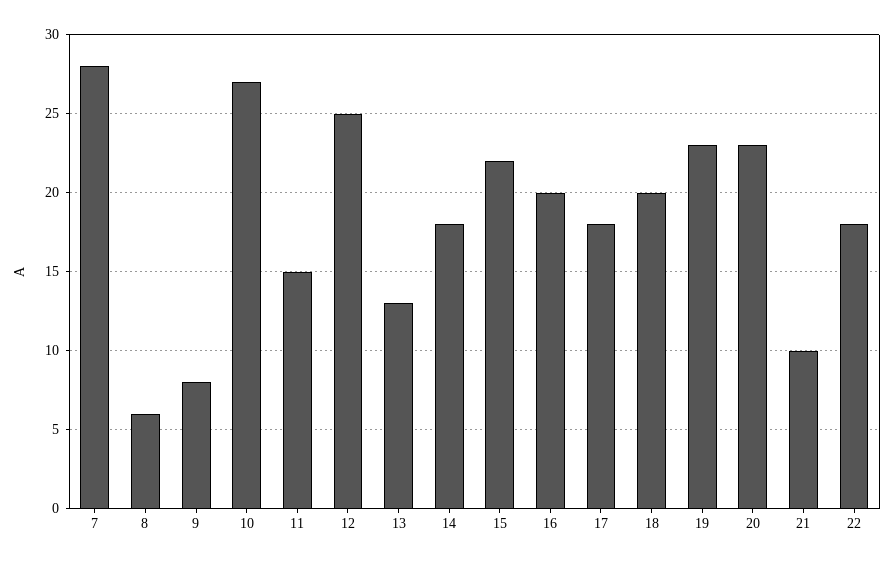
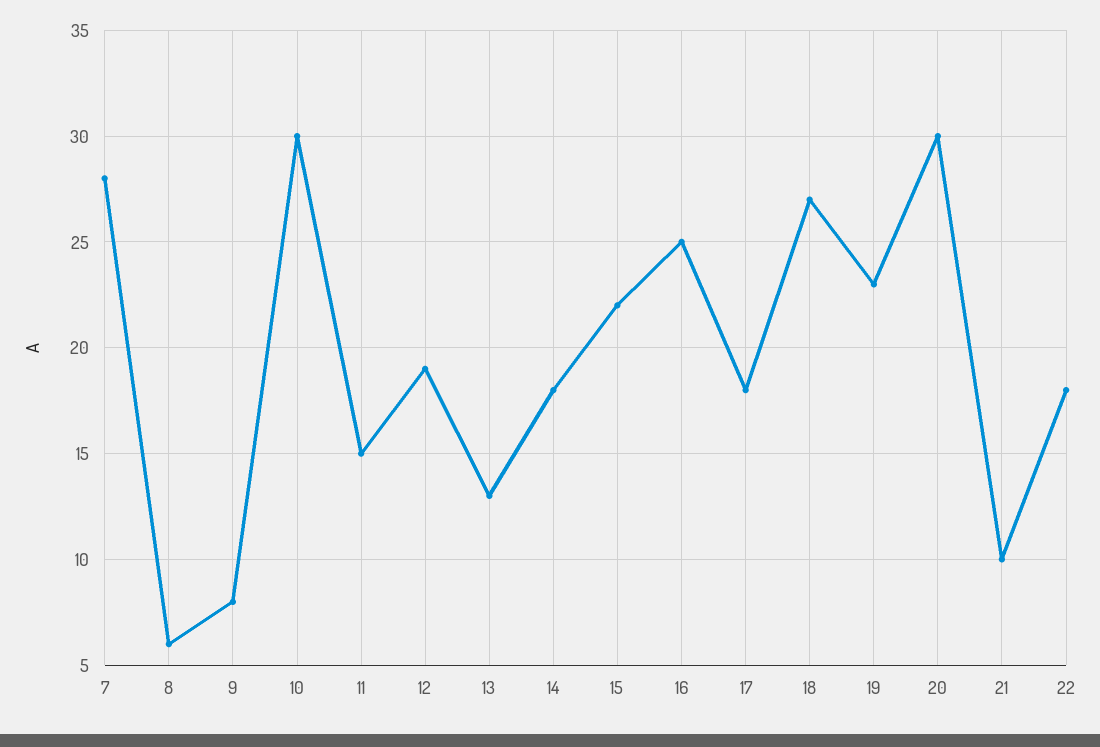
  {
    "7": 28,
    "8": 6,
    "9": 8,
-   "10": 27,
+   "10": 30,
    "11": 15,
-   "12": 25,
+   "12": 19,
    "13": 13,
    "14": 18,
    "15": 22,
-   "16": 20,
+   "16": 25,
    "17": 18,
-   "18": 20,
+   "18": 27,
    "19": 23,
-   "20": 23,
+   "20": 30,
    "21": 10,
    "22": 18
  }

